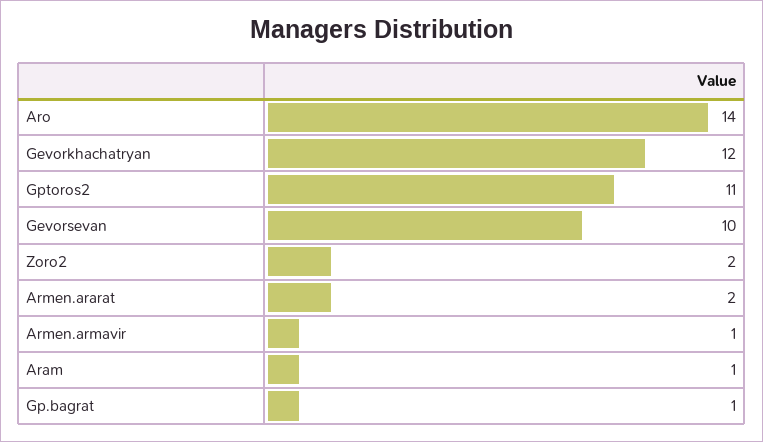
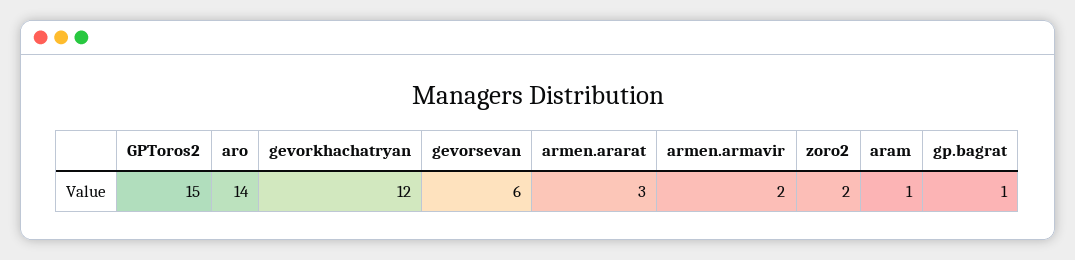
  {
    "Aro": 14,
    "Gevorkhachatryan": 12,
-   "Gptoros2": 11,
+   "Gptoros2": 15,
-   "Gevorsevan": 10,
+   "Gevorsevan": 6,
    "Zoro2": 2,
-   "Armen.ararat": 2,
+   "Armen.ararat": 3,
-   "Armen.armavir": 1,
+   "Armen.armavir": 2,
    "Aram": 1,
    "Gp.bagrat": 1
  }

